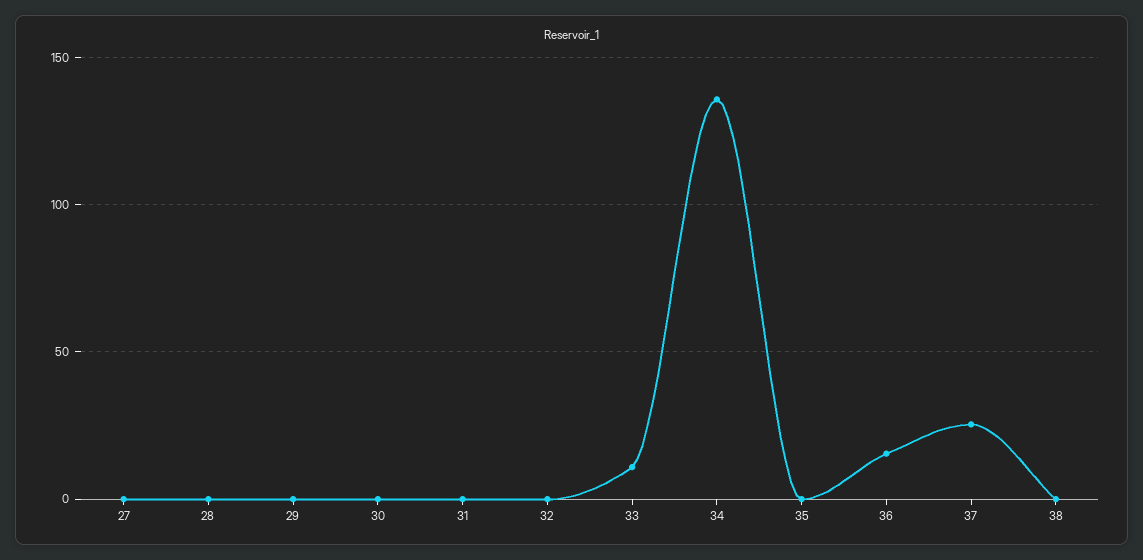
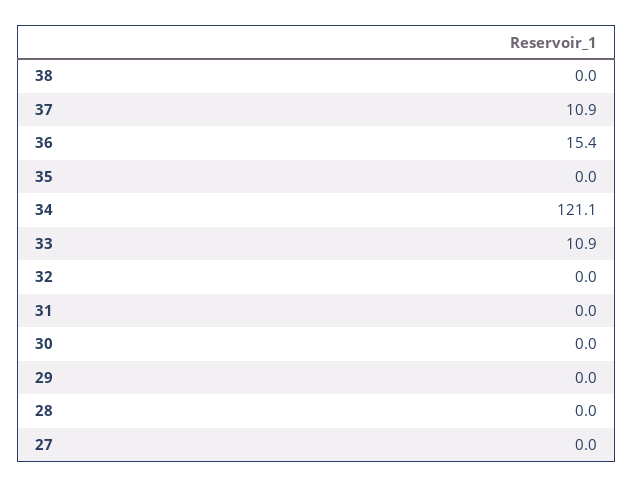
  {
    "27": 0,
    "28": 0,
    "29": 0,
    "30": 0,
    "31": 0,
    "32": 0,
    "33": 10.9,
-   "34": 135,
+   "34": 121.1,
    "35": 0,
    "36": 15.4,
-   "37": 25,
+   "37": 10.9,
    "38": 0
  }

